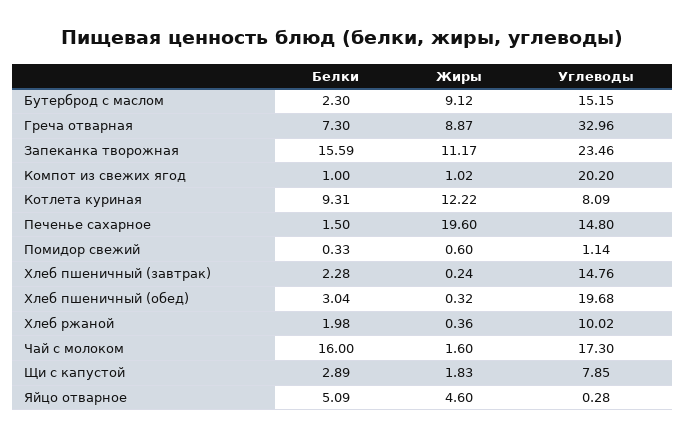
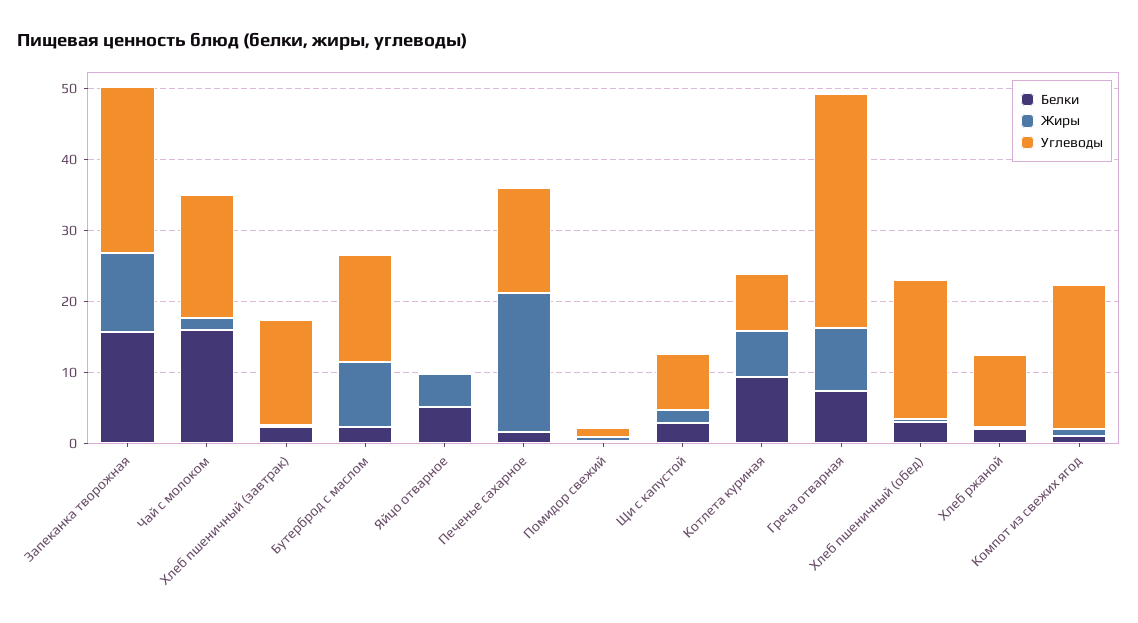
  {
    "Белки": {
      "Бутерброд с маслом": 2.3,
      "Греча отварная": 7.3,
      "Запеканка творожная": 15.59,
      "Компот из свежих ягод": 1,
      "Котлета куриная": 9.31,
      "Печенье сахарное": 1.5,
      "Помидор свежий": 0.33,
      "Хлеб пшеничный (завтрак)": 2.28,
      "Хлеб пшеничный (обед)": 3.04,
      "Хлеб ржаной": 1.98,
      "Чай с молоком": 16,
      "Щи с капустой": 2.89,
      "Яйцо отварное": 5.09
    },
    "Жиры": {
      "Бутерброд с маслом": 9.12,
      "Греча отварная": 8.87,
      "Запеканка творожная": 11.17,
      "Компот из свежих ягод": 1.02,
-     "Котлета куриная": 12.22,
+     "Котлета куриная": 6,
      "Печенье сахарное": 19.6,
      "Помидор свежий": 0.6,
      "Хлеб пшеничный (завтрак)": 0.24,
      "Хлеб пшеничный (обед)": 0.32,
      "Хлеб ржаной": 0.36,
      "Чай с молоком": 1.6,
      "Щи с капустой": 1.83,
      "Яйцо отварное": 4.6
    },
    "Углеводы": {
      "Бутерброд с маслом": 15.15,
      "Греча отварная": 32.96,
      "Запеканка творожная": 23.46,
      "Компот из свежих ягод": 20.2,
      "Котлета куриная": 8.09,
      "Печенье сахарное": 14.8,
      "Помидор свежий": 1.14,
      "Хлеб пшеничный (завтрак)": 14.76,
      "Хлеб пшеничный (обед)": 19.68,
      "Хлеб ржаной": 10.02,
      "Чай с молоком": 17.3,
      "Щи с капустой": 7.85,
      "Яйцо отварное": 0.28
    }
  }

